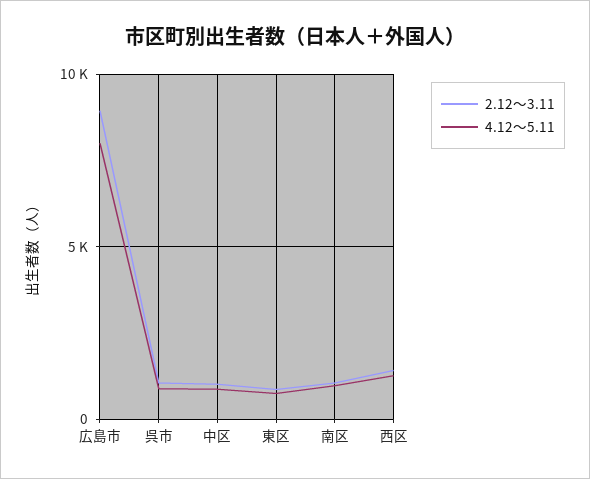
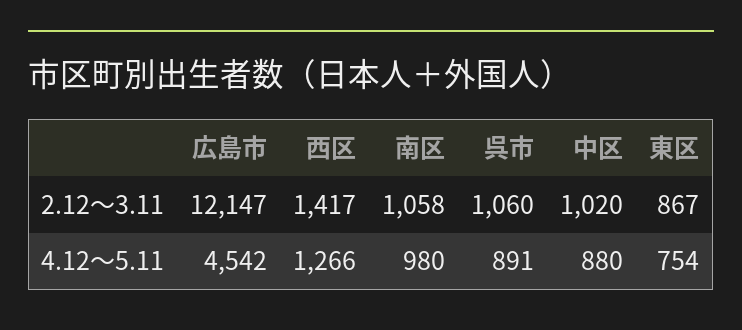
  {
    "2.12～3.11": {
-     "広島市": 9000,
+     "広島市": 12147,
      "呉市": 1060,
      "中区": 1020,
      "東区": 867,
      "南区": 1058,
      "西区": 1417
    },
    "4.12～5.11": {
-     "広島市": 8000,
+     "広島市": 4542,
      "呉市": 891,
      "中区": 880,
      "東区": 754,
      "南区": 980,
      "西区": 1266
    }
  }

